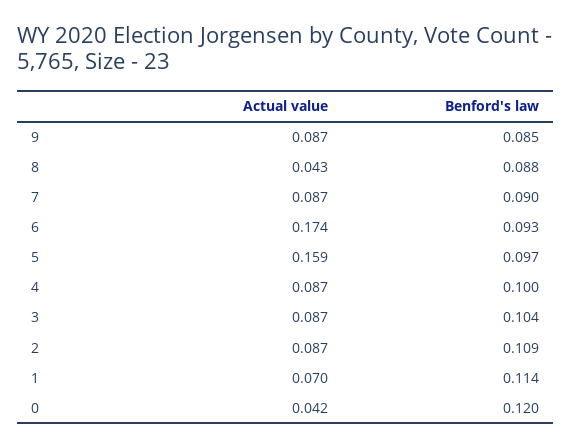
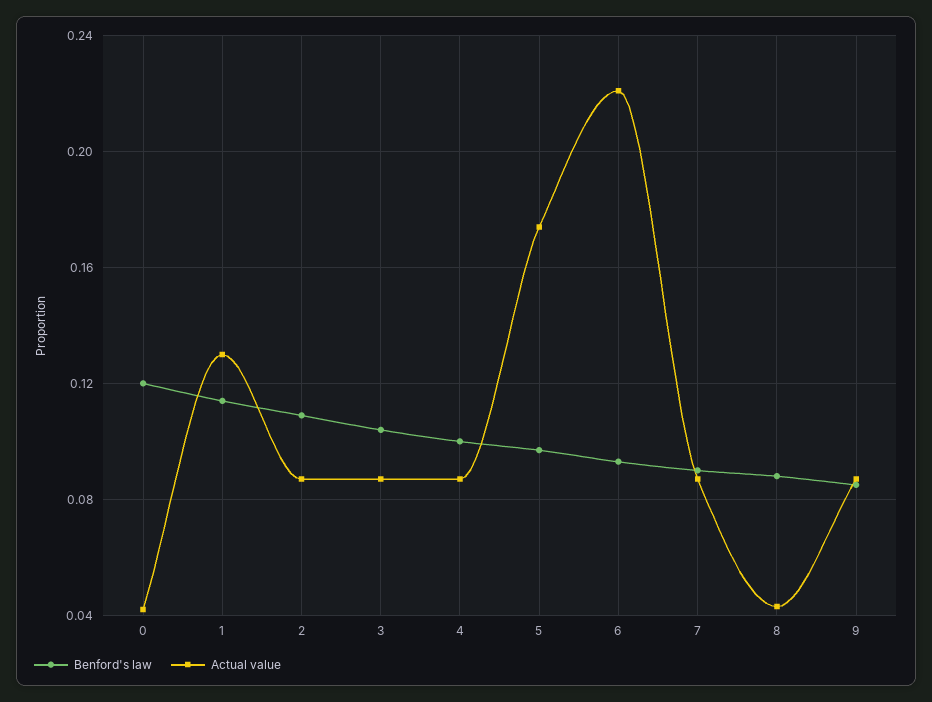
  {
    "Actual value": {
      "9": 0.087,
      "8": 0.043,
      "7": 0.087,
-     "6": 0.174,
+     "6": 0.22,
-     "5": 0.159,
+     "5": 0.175,
      "4": 0.087,
      "3": 0.087,
      "2": 0.087,
-     "1": 0.07,
+     "1": 0.13,
      "0": 0.042
    },
    "Benford's law": {
      "9": 0.085,
      "8": 0.088,
      "7": 0.09,
      "6": 0.093,
      "5": 0.097,
      "4": 0.1,
      "3": 0.104,
      "2": 0.109,
      "1": 0.114,
      "0": 0.12
    }
  }

